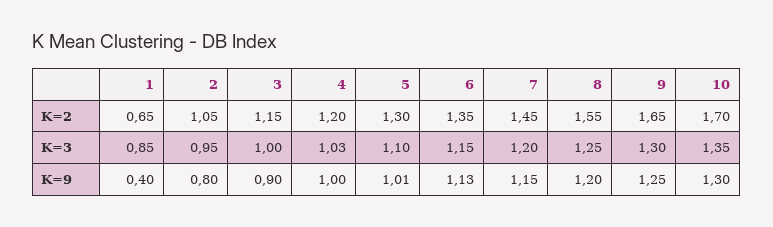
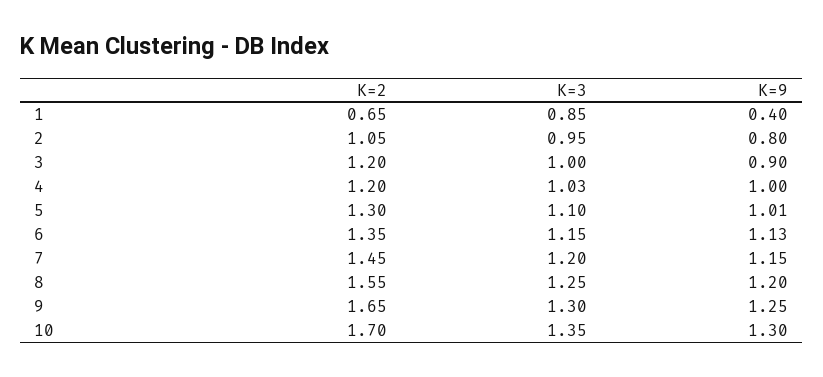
  {
    "1": {
      "K=2": 0.65,
      "K=3": 0.85,
      "K=9": 0.4
    },
    "2": {
      "K=2": 1.05,
      "K=3": 0.95,
      "K=9": 0.8
    },
    "3": {
-     "K=2": 1.15,
+     "K=2": 1.2,
      "K=3": 1,
      "K=9": 0.9
    },
    "4": {
      "K=2": 1.2,
      "K=3": 1.03,
      "K=9": 1
    },
    "5": {
      "K=2": 1.3,
      "K=3": 1.1,
      "K=9": 1.01
    },
    "6": {
      "K=2": 1.35,
      "K=3": 1.15,
      "K=9": 1.13
    },
    "7": {
      "K=2": 1.45,
      "K=3": 1.2,
      "K=9": 1.15
    },
    "8": {
      "K=2": 1.55,
      "K=3": 1.25,
      "K=9": 1.2
    },
    "9": {
      "K=2": 1.65,
      "K=3": 1.3,
      "K=9": 1.25
    },
    "10": {
      "K=2": 1.7,
      "K=3": 1.35,
      "K=9": 1.3
    }
  }

